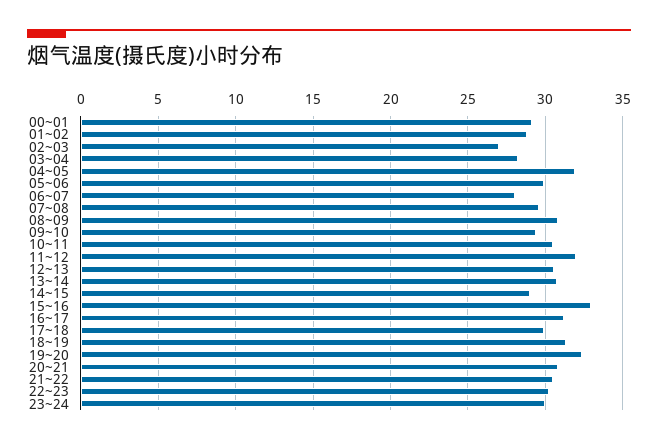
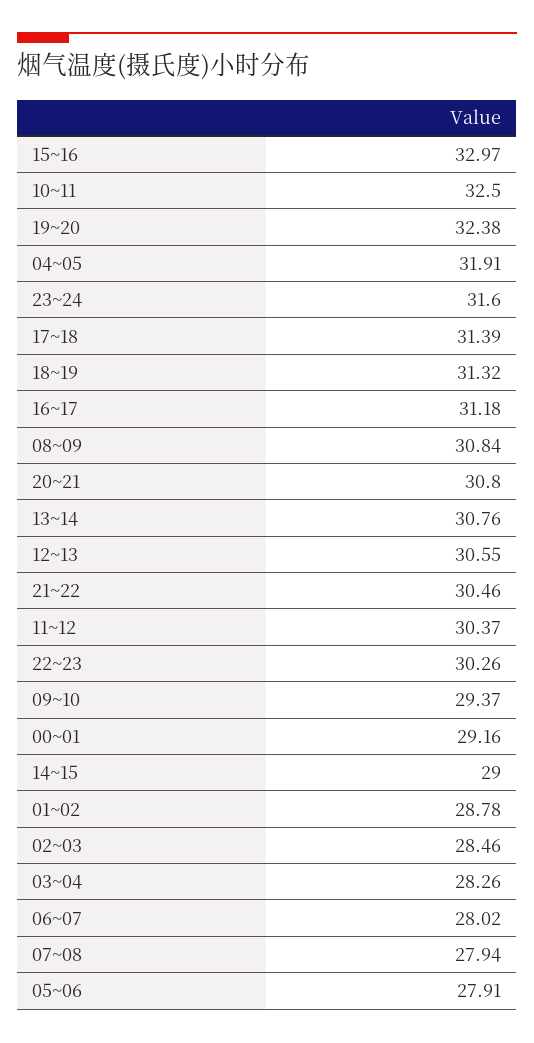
  {
    "00~01": 29.16,
    "01~02": 28.78,
-   "02~03": 27,
+   "02~03": 28.46,
    "03~04": 28.26,
    "04~05": 31.91,
-   "05~06": 30,
+   "05~06": 27.91,
    "06~07": 28.02,
-   "07~08": 29.5,
+   "07~08": 27.94,
    "08~09": 30.84,
    "09~10": 29.37,
-   "10~11": 30.5,
+   "10~11": 32.5,
-   "11~12": 32,
+   "11~12": 30.37,
    "12~13": 30.55,
    "13~14": 30.76,
    "14~15": 29,
    "15~16": 32.97,
    "16~17": 31.18,
-   "17~18": 30,
+   "17~18": 31.39,
    "18~19": 31.32,
    "19~20": 32.38,
    "20~21": 30.8,
    "21~22": 30.46,
    "22~23": 30.26,
-   "23~24": 30
+   "23~24": 31.6
  }

